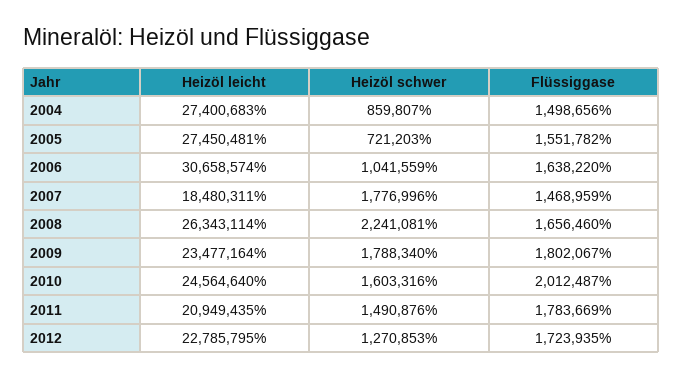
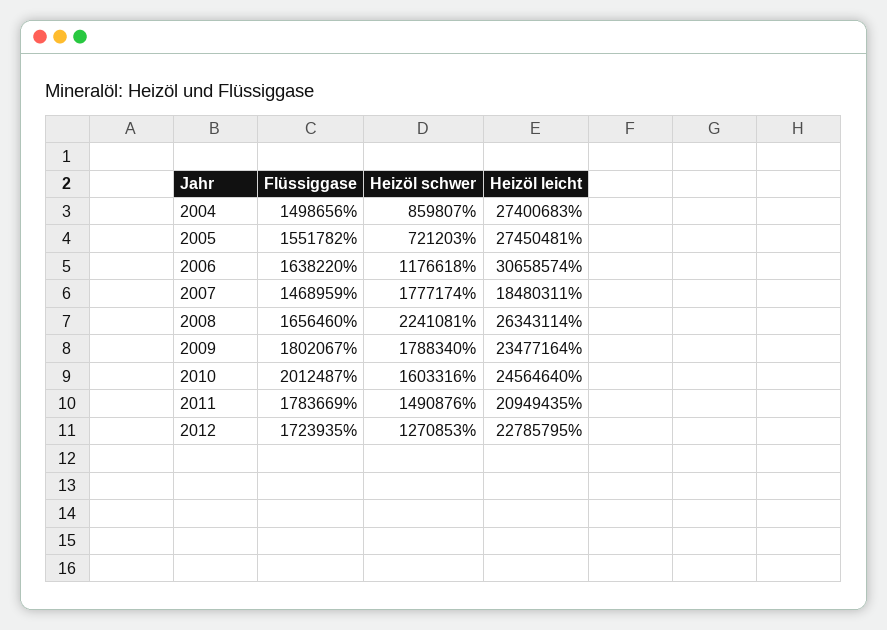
  {
    "Heizöl leicht": {
      "2004": 27400683,
      "2005": 27450481,
      "2006": 30658574,
      "2007": 18480311,
      "2008": 26343114,
      "2009": 23477164,
      "2010": 24564640,
      "2011": 20949435,
      "2012": 22785795
    },
    "Heizöl schwer": {
      "2004": 859807,
      "2005": 721203,
-     "2006": 1041559,
+     "2006": 1176618,
-     "2007": 1776996,
+     "2007": 1777174,
      "2008": 2241081,
      "2009": 1788340,
      "2010": 1603316,
      "2011": 1490876,
      "2012": 1270853
    },
    "Flüssiggase": {
      "2004": 1498656,
      "2005": 1551782,
      "2006": 1638220,
      "2007": 1468959,
      "2008": 1656460,
      "2009": 1802067,
      "2010": 2012487,
      "2011": 1783669,
      "2012": 1723935
    }
  }

